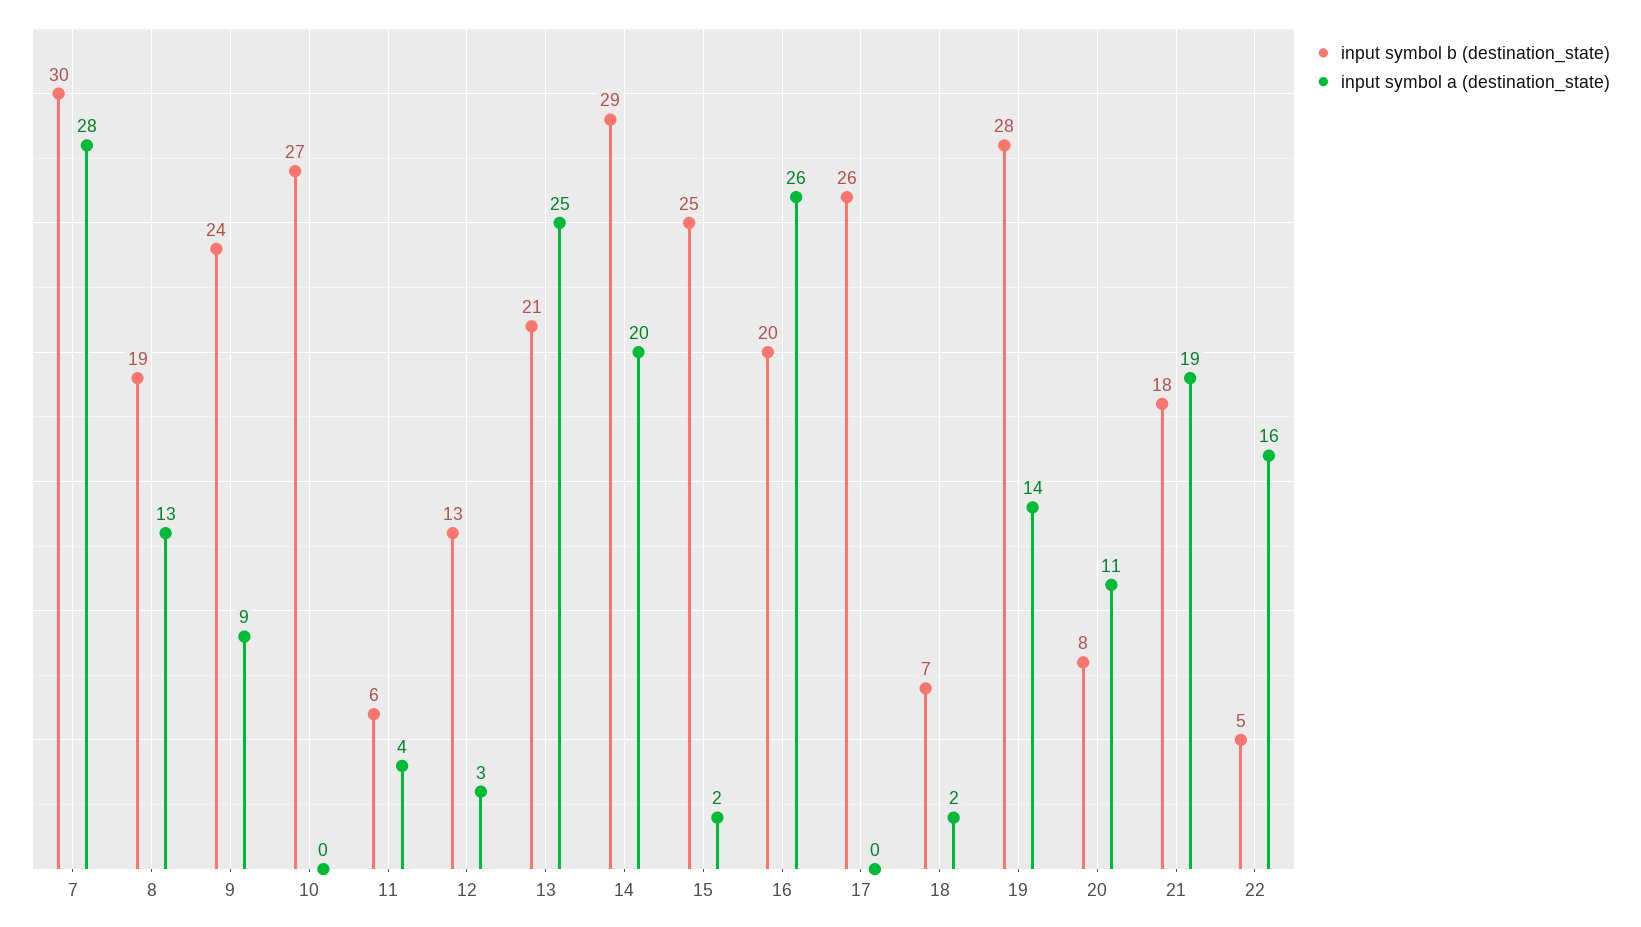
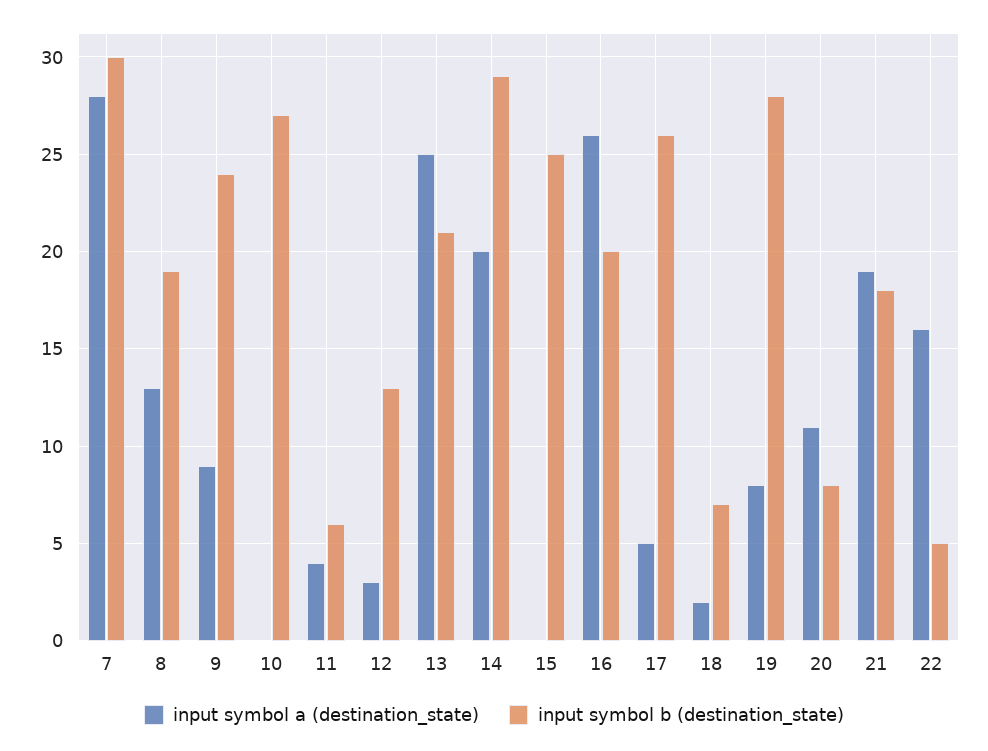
  {
    "input symbol b (destination_state)": {
      "7": 30,
      "8": 19,
      "9": 24,
      "10": 27,
      "11": 6,
      "12": 13,
      "13": 21,
      "14": 29,
      "15": 25,
      "16": 20,
      "17": 26,
      "18": 7,
      "19": 28,
      "20": 8,
      "21": 18,
      "22": 5
    },
    "input symbol a (destination_state)": {
      "7": 28,
      "8": 13,
      "9": 9,
      "10": 0,
      "11": 4,
      "12": 3,
      "13": 25,
      "14": 20,
-     "15": 2,
+     "15": 0,
      "16": 26,
-     "17": 0,
+     "17": 5,
      "18": 2,
-     "19": 14,
+     "19": 8,
      "20": 11,
      "21": 19,
      "22": 16
    }
  }

